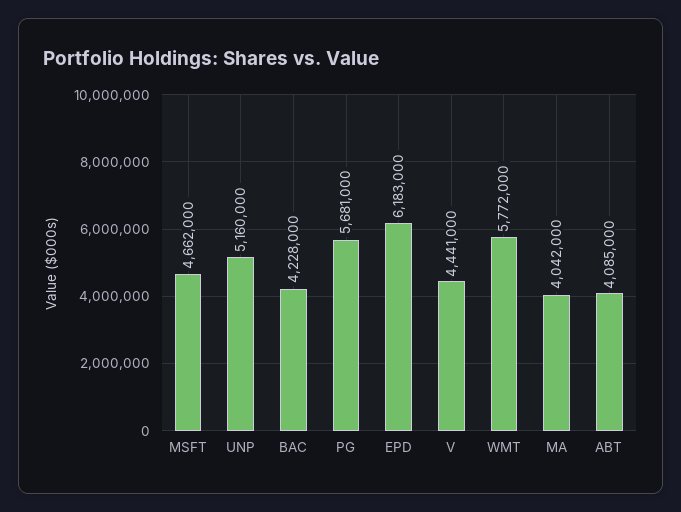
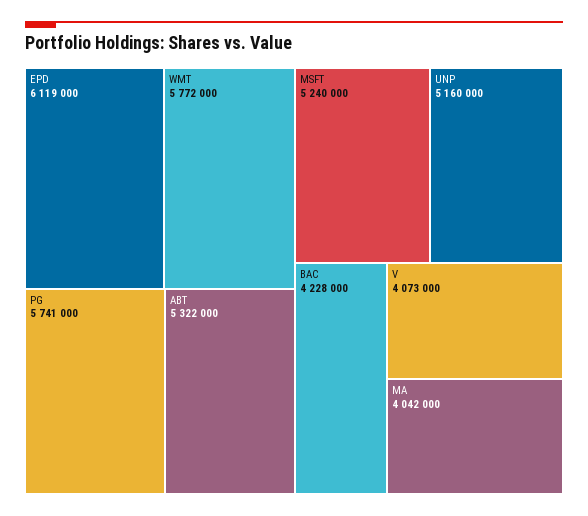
  {
-   "MSFT": 4662000,
+   "MSFT": 5240000,
    "UNP": 5160000,
    "BAC": 4228000,
-   "PG": 5681000,
+   "PG": 5741000,
-   "EPD": 6183000,
+   "EPD": 6119000,
-   "V": 4441000,
+   "V": 4073000,
    "WMT": 5772000,
    "MA": 4042000,
-   "ABT": 4085000
+   "ABT": 5322000
  }

